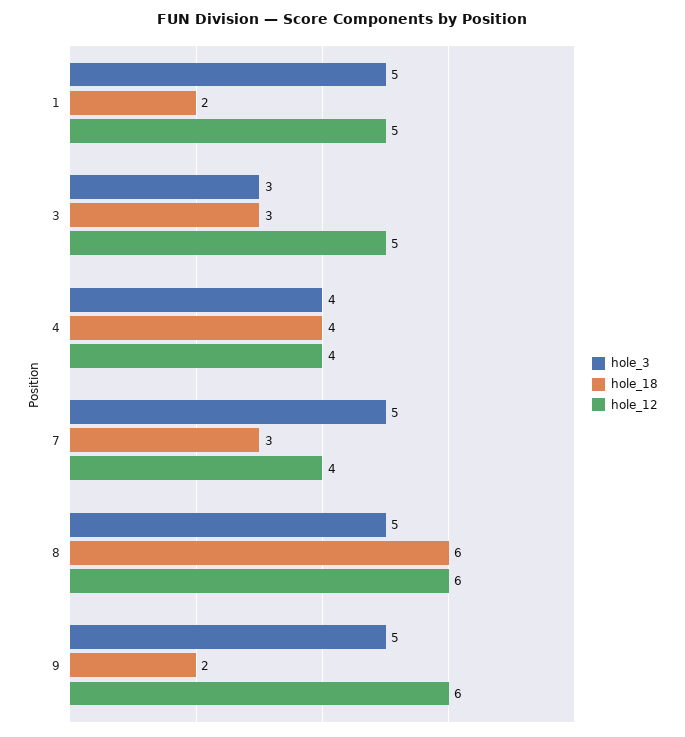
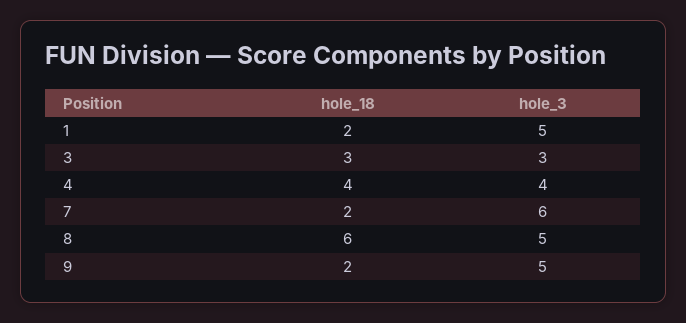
  {
    "hole_3": {
      "1": 5,
      "3": 3,
      "4": 4,
-     "7": 5,
+     "7": 6,
      "8": 5,
      "9": 5
    },
    "hole_18": {
      "1": 2,
      "3": 3,
      "4": 4,
-     "7": 3,
+     "7": 2,
      "8": 6,
      "9": 2
-   },
+   }
-   "hole_12": {
-     "1": 5,
-     "3": 5,
-     "4": 4,
-     "7": 4,
-     "8": 6,
-     "9": 6
-   }
  }

